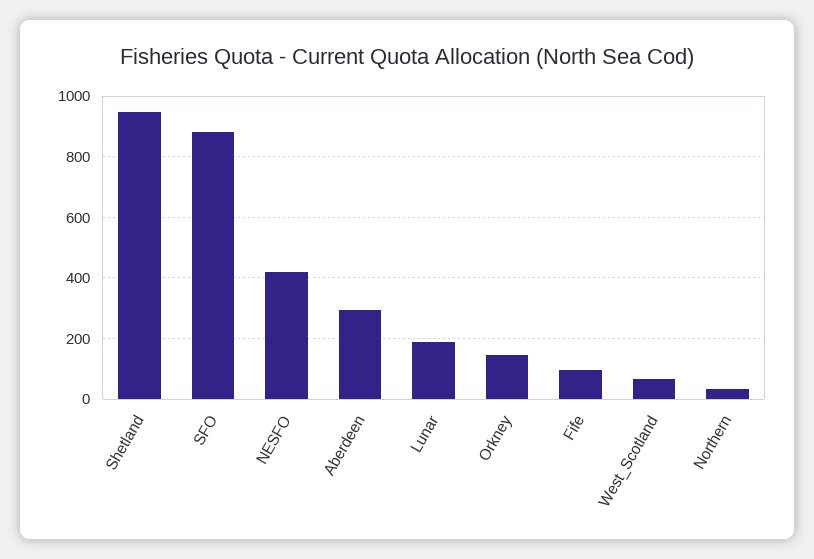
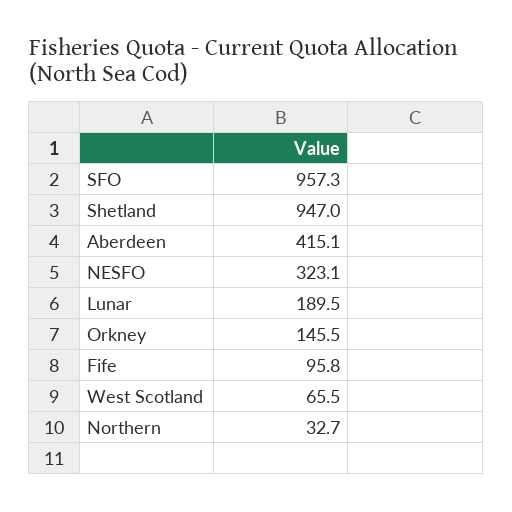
  {
    "Shetland": 947,
-   "SFO": 880,
+   "SFO": 957.3,
-   "NESFO": 420,
+   "NESFO": 323.1,
-   "Aberdeen": 300,
+   "Aberdeen": 415.1,
    "Lunar": 189.5,
    "Orkney": 145.5,
    "Fife": 95.8,
    "West_Scotland": 65.5,
    "Northern": 32.7
  }

